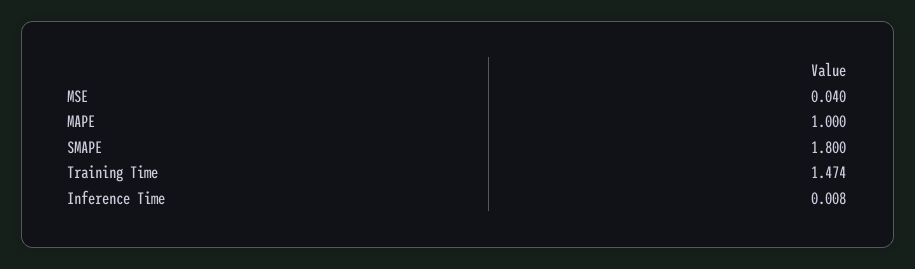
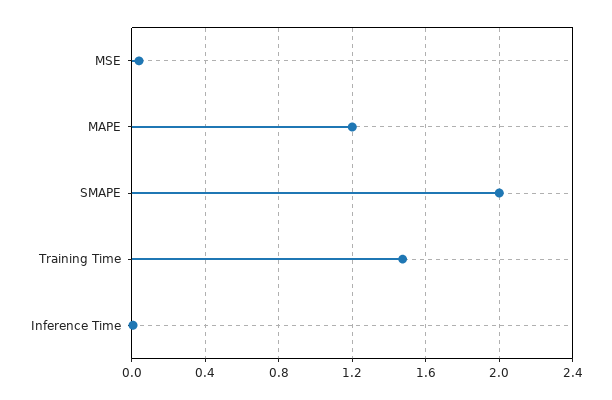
  {
    "MSE": 0.04,
-   "MAPE": 1,
+   "MAPE": 1.2,
-   "SMAPE": 1.8,
+   "SMAPE": 2,
    "Training Time": 1.474,
    "Inference Time": 0.008
  }

